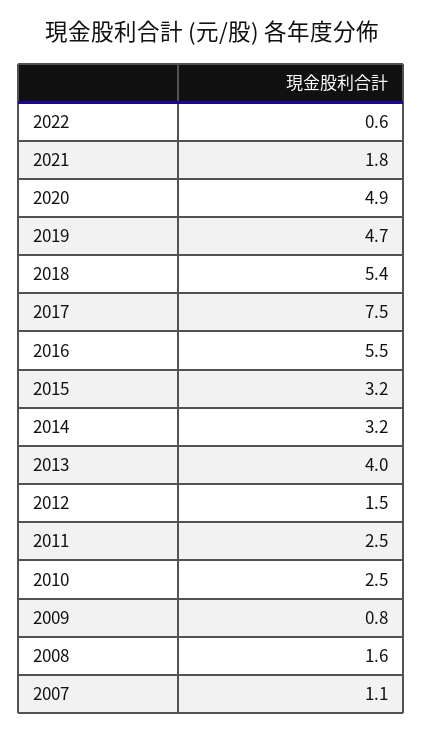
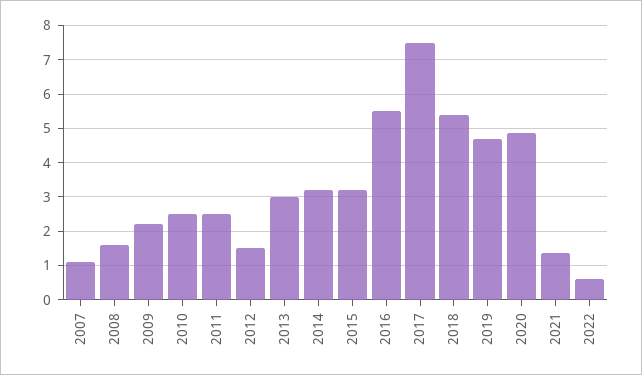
  {
    "2022": 0.6,
-   "2021": 1.8,
+   "2021": 1.4,
    "2020": 4.9,
    "2019": 4.7,
    "2018": 5.4,
    "2017": 7.5,
    "2016": 5.5,
    "2015": 3.2,
    "2014": 3.2,
-   "2013": 4,
+   "2013": 3,
    "2012": 1.5,
    "2011": 2.5,
    "2010": 2.5,
-   "2009": 0.8,
+   "2009": 2.2,
    "2008": 1.6,
    "2007": 1.1
  }

